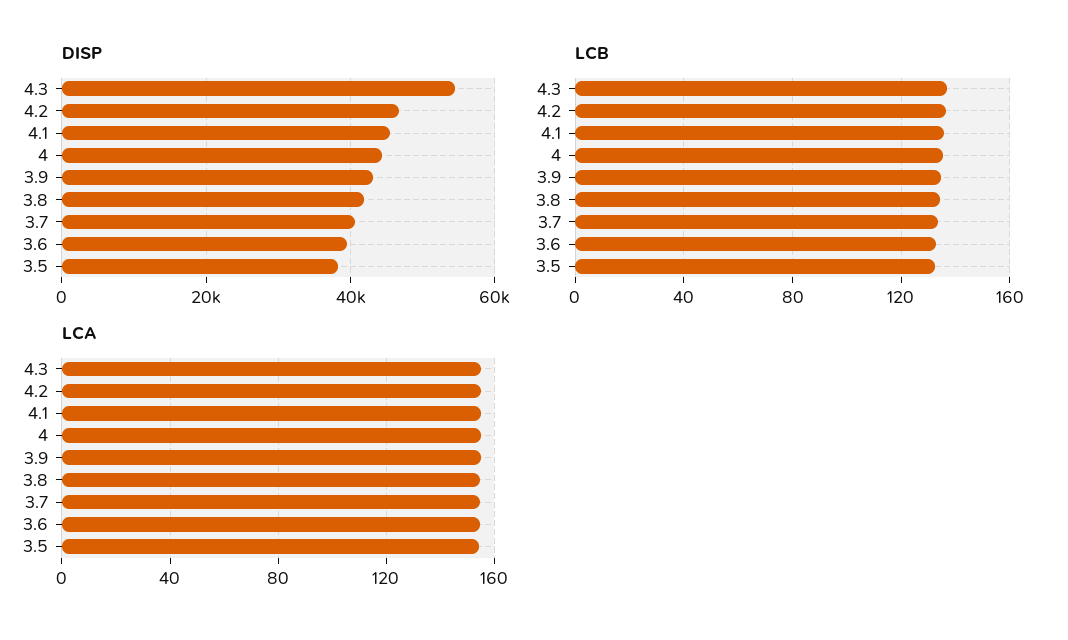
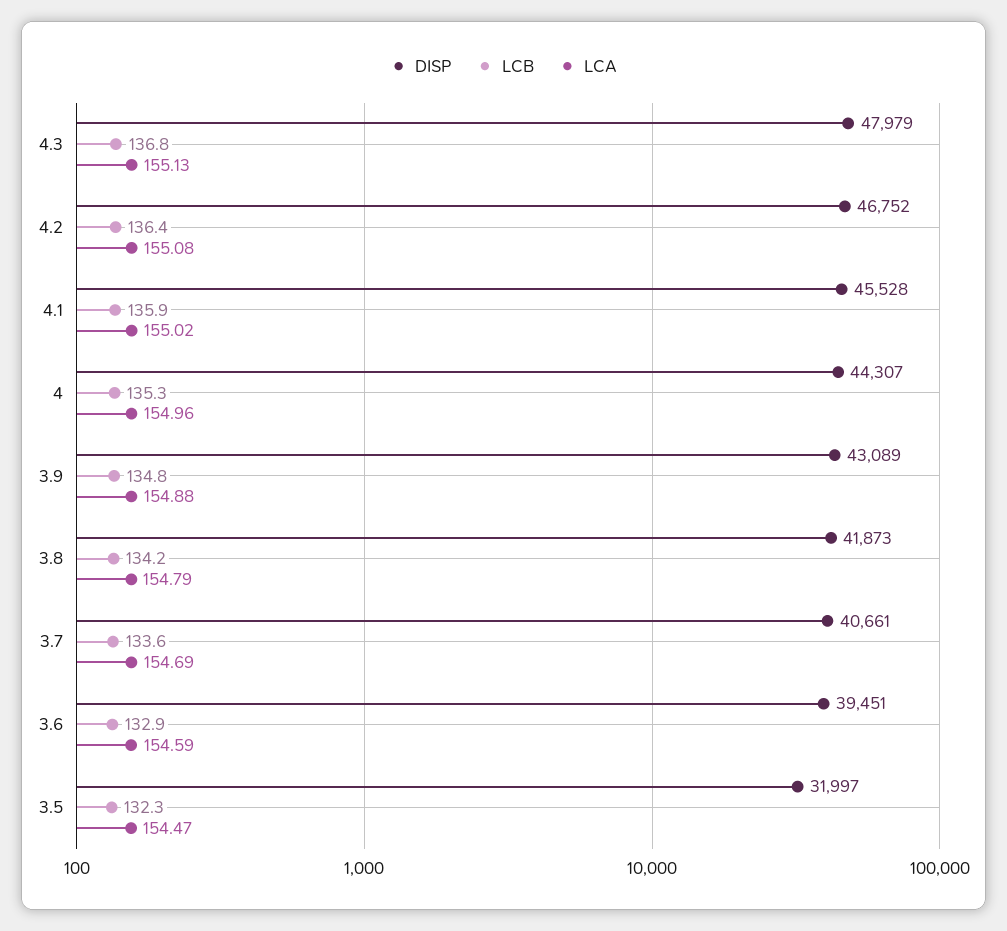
  {
    "DISP": {
-     "4.3": 54000,
+     "4.3": 47979,
      "4.2": 46752,
      "4.1": 45528,
      "4": 44307,
      "3.9": 43089,
      "3.8": 41873,
      "3.7": 40661,
      "3.6": 39451,
-     "3.5": 38000
+     "3.5": 31997
    },
    "LCB": {
      "4.3": 136.8,
      "4.2": 136.4,
      "4.1": 135.9,
      "4": 135.3,
      "3.9": 134.8,
      "3.8": 134.2,
      "3.7": 133.6,
      "3.6": 132.9,
      "3.5": 132.3
    },
    "LCA": {
      "4.3": 155.13,
      "4.2": 155.08,
      "4.1": 155.02,
      "4": 154.96,
      "3.9": 154.88,
      "3.8": 154.79,
      "3.7": 154.69,
      "3.6": 154.59,
      "3.5": 154.47
    }
  }

